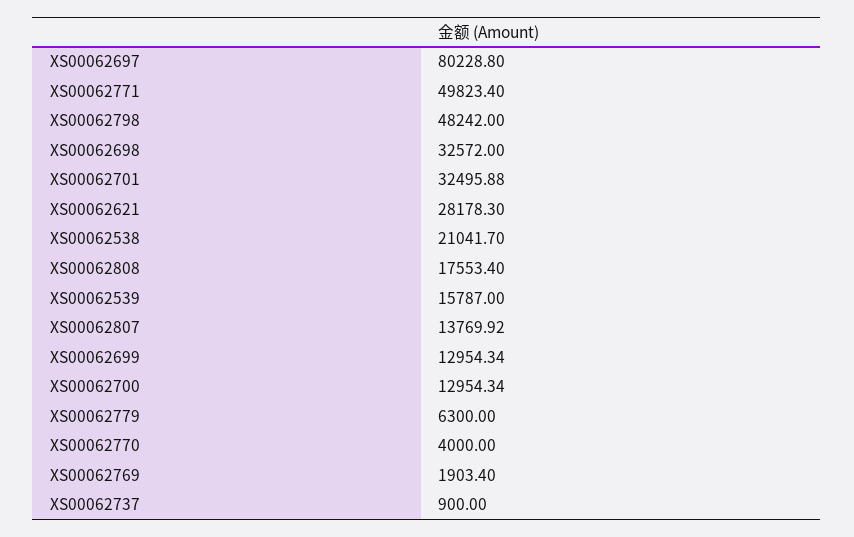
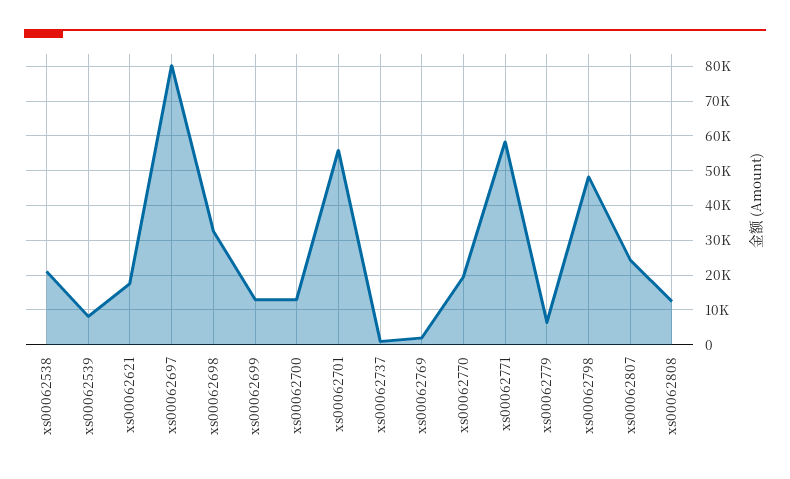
  {
    "XS00062697": 80228.8,
-   "XS00062771": 49823.4,
+   "XS00062771": 58000,
    "XS00062798": 48242,
    "XS00062698": 32572,
-   "XS00062701": 32495.88,
+   "XS00062701": 56000,
-   "XS00062621": 28178.3,
+   "XS00062621": 18000,
    "XS00062538": 21041.7,
-   "XS00062808": 17553.4,
+   "XS00062808": 12000,
-   "XS00062539": 15787,
+   "XS00062539": 8000,
-   "XS00062807": 13769.92,
+   "XS00062807": 24000,
    "XS00062699": 12954.34,
    "XS00062700": 12954.34,
    "XS00062779": 6300,
-   "XS00062770": 4000,
+   "XS00062770": 20000,
    "XS00062769": 1903.4,
    "XS00062737": 900
  }

